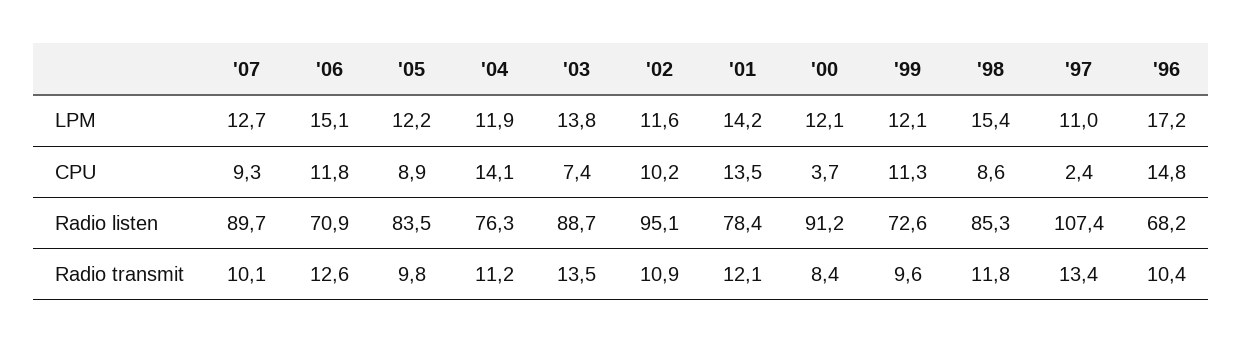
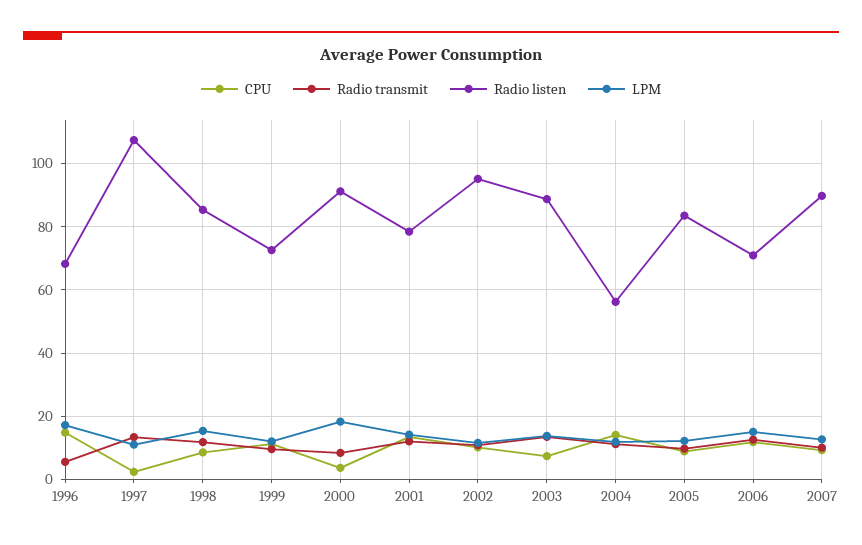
  {
    "LPM": {
      "'07": 12.7,
      "'06": 15.1,
      "'05": 12.2,
      "'04": 11.9,
      "'03": 13.8,
      "'02": 11.6,
      "'01": 14.2,
-     "'00": 12.1,
+     "'00": 18,
      "'99": 12.1,
      "'98": 15.4,
      "'97": 11,
      "'96": 17.2
    },
    "CPU": {
      "'07": 9.3,
      "'06": 11.8,
      "'05": 8.9,
      "'04": 14.1,
      "'03": 7.4,
      "'02": 10.2,
      "'01": 13.5,
      "'00": 3.7,
      "'99": 11.3,
      "'98": 8.6,
      "'97": 2.4,
      "'96": 14.8
    },
    "Radio listen": {
      "'07": 89.7,
      "'06": 70.9,
      "'05": 83.5,
-     "'04": 76.3,
+     "'04": 56,
      "'03": 88.7,
      "'02": 95.1,
      "'01": 78.4,
      "'00": 91.2,
      "'99": 72.6,
      "'98": 85.3,
      "'97": 107.4,
      "'96": 68.2
    },
    "Radio transmit": {
      "'07": 10.1,
      "'06": 12.6,
      "'05": 9.8,
      "'04": 11.2,
      "'03": 13.5,
      "'02": 10.9,
      "'01": 12.1,
      "'00": 8.4,
      "'99": 9.6,
      "'98": 11.8,
      "'97": 13.4,
-     "'96": 10.4
+     "'96": 6
    }
  }

